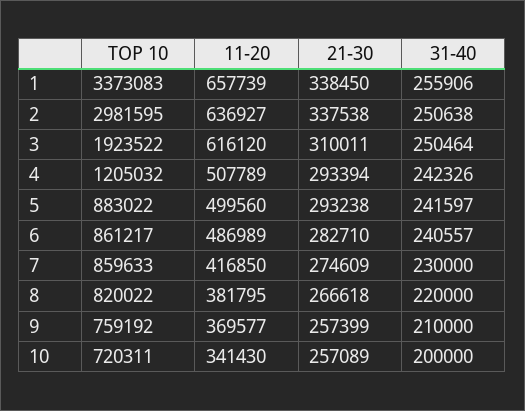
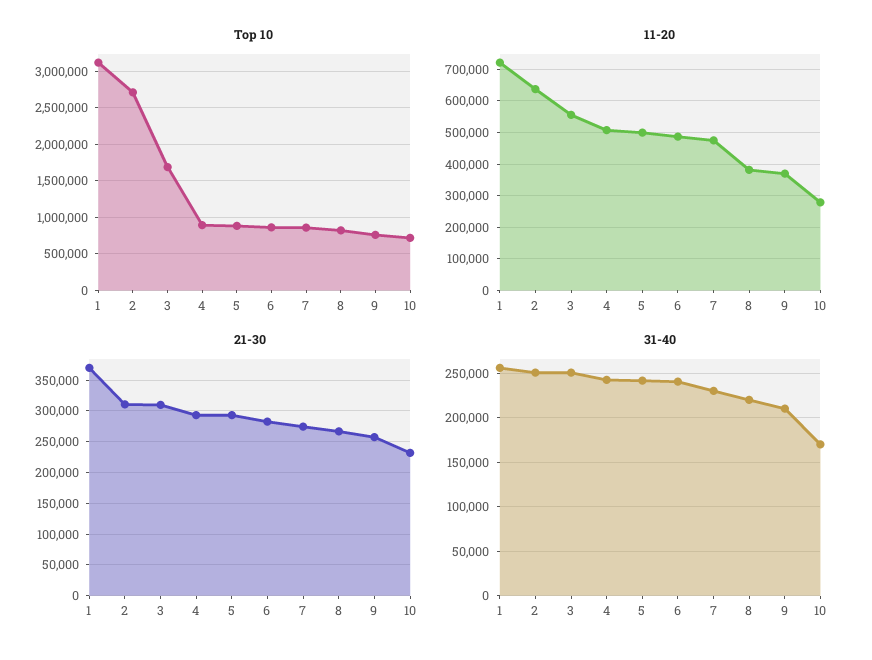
  {
    "TOP 10": {
-     "1": 3373083,
+     "1": 3100000,
-     "2": 2981595,
+     "2": 2700000,
-     "3": 1923522,
+     "3": 1700000,
-     "4": 1205032,
+     "4": 900000,
      "5": 883022,
      "6": 861217,
      "7": 859633,
      "8": 820022,
      "9": 759192,
      "10": 720311
    },
    "11-20": {
-     "1": 657739,
+     "1": 720000,
      "2": 636927,
-     "3": 616120,
+     "3": 560000,
      "4": 507789,
      "5": 499560,
      "6": 486989,
-     "7": 416850,
+     "7": 480000,
      "8": 381795,
      "9": 369577,
-     "10": 341430
+     "10": 280000
    },
    "21-30": {
-     "1": 338450,
+     "1": 370000,
-     "2": 337538,
+     "2": 310000,
      "3": 310011,
      "4": 293394,
      "5": 293238,
      "6": 282710,
      "7": 274609,
      "8": 266618,
      "9": 257399,
-     "10": 257089
+     "10": 230000
    },
    "31-40": {
      "1": 255906,
      "2": 250638,
      "3": 250464,
      "4": 242326,
      "5": 241597,
      "6": 240557,
      "7": 230000,
      "8": 220000,
      "9": 210000,
-     "10": 200000
+     "10": 170000
    }
  }

